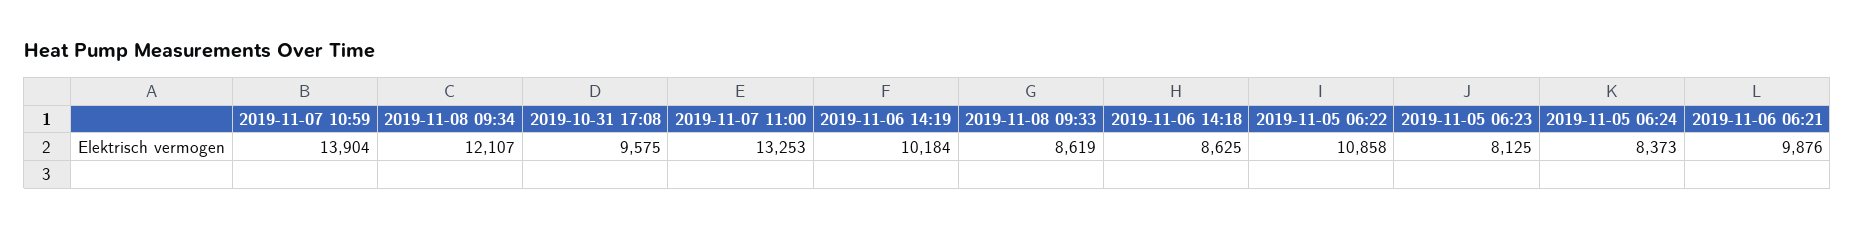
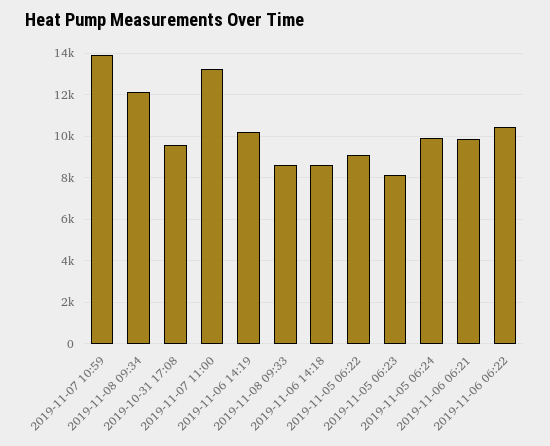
  {
    "2019-11-07 10:59": 13904,
    "2019-11-08 09:34": 12107,
    "2019-10-31 17:08": 9575,
    "2019-11-07 11:00": 13253,
    "2019-11-06 14:19": 10184,
    "2019-11-08 09:33": 8619,
    "2019-11-06 14:18": 8625,
-   "2019-11-05 06:22": 10858,
+   "2019-11-05 06:22": 9000,
    "2019-11-05 06:23": 8125,
-   "2019-11-05 06:24": 8373,
+   "2019-11-05 06:24": 10000,
-   "2019-11-06 06:21": 9876
+   "2019-11-06 06:21": 9876,
+   "2019-11-06 06:22": 10500
  }

